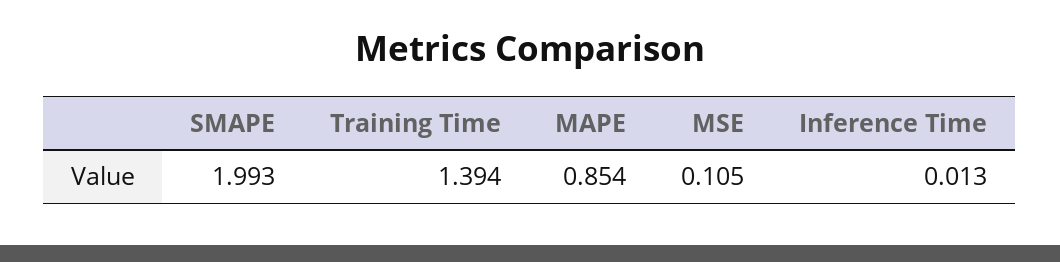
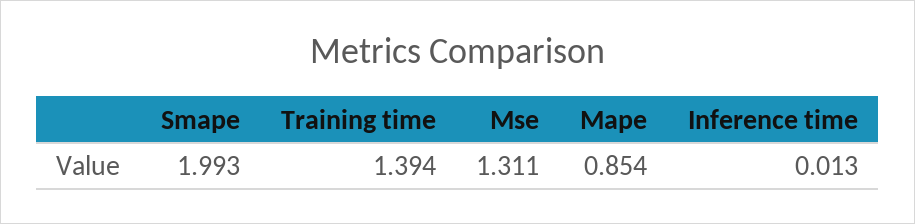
  {
    "SMAPE": 1.993,
    "Training Time": 1.394,
    "MAPE": 0.854,
-   "MSE": 0.105,
+   "MSE": 1.311,
    "Inference Time": 0.013
  }

